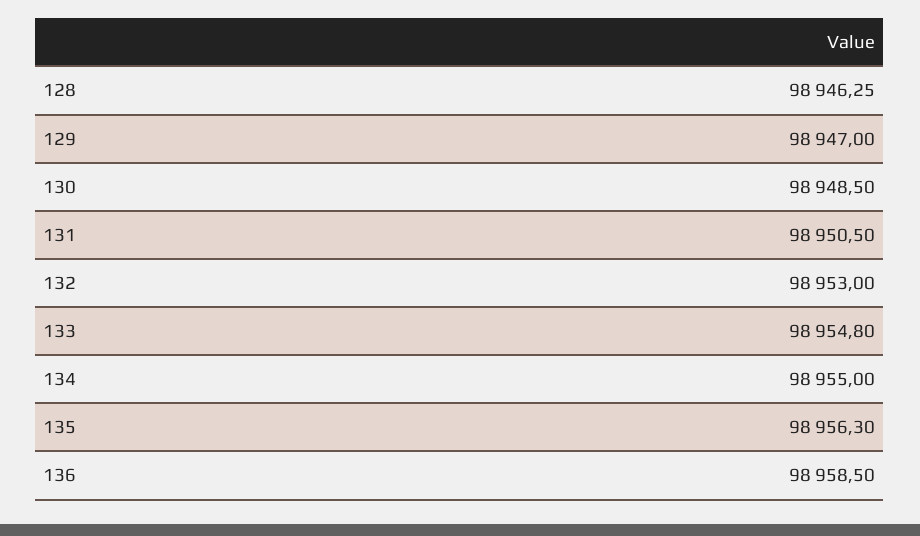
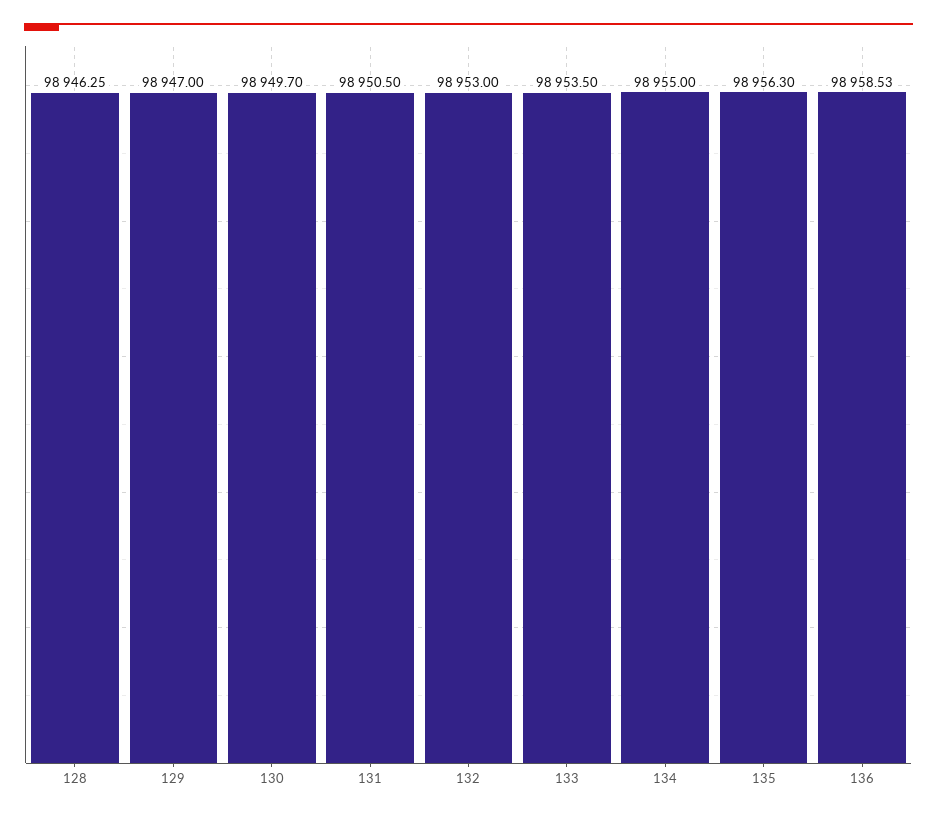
  {
    "128": 98946.25,
    "129": 98947,
-   "130": 98948.5,
+   "130": 98949.7,
    "131": 98950.5,
    "132": 98953,
-   "133": 98954.8,
+   "133": 98953.5,
    "134": 98955,
    "135": 98956.3,
-   "136": 98958.5
+   "136": 98958.53
  }

